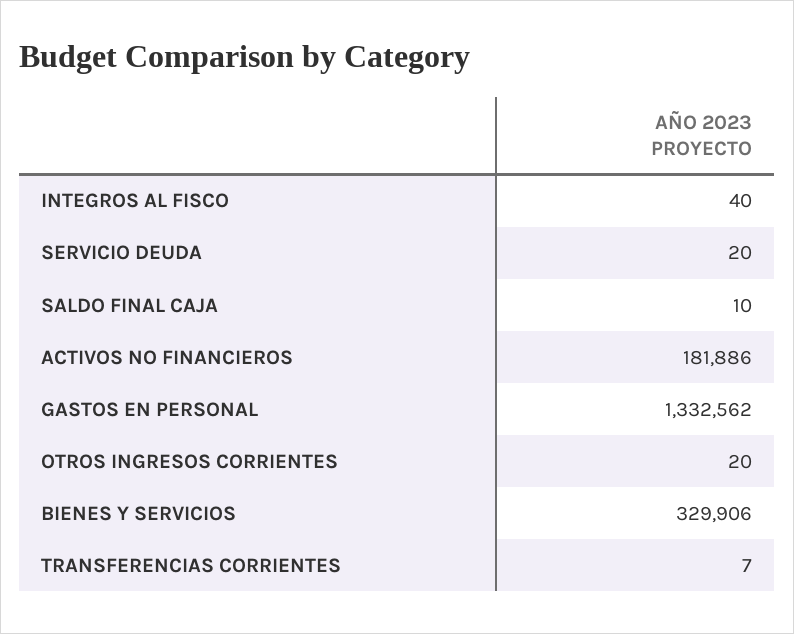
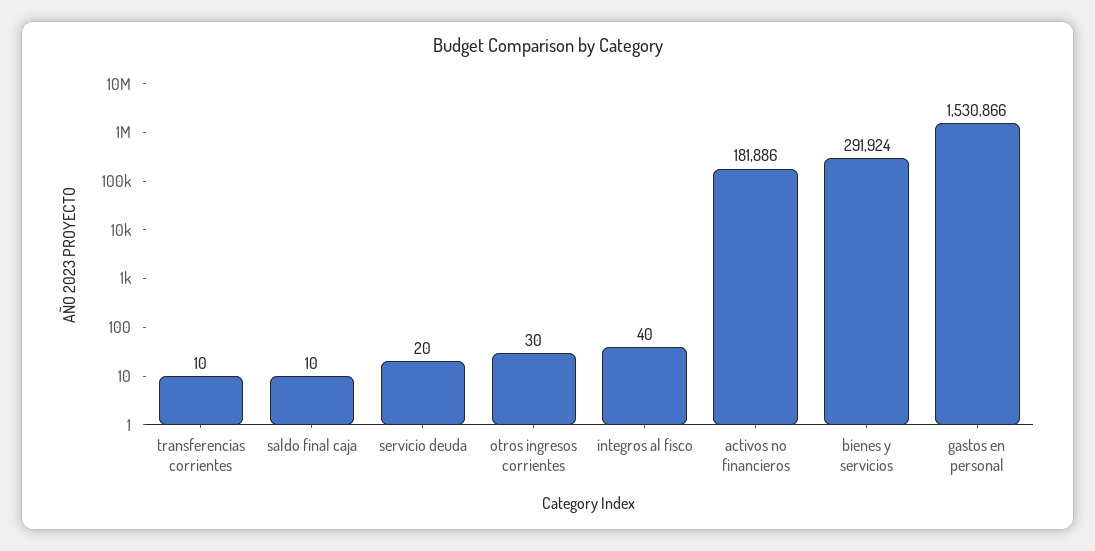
  {
    "INTEGROS AL FISCO": 40,
    "SERVICIO DEUDA": 20,
    "SALDO FINAL CAJA": 10,
    "ACTIVOS NO FINANCIEROS": 181886,
-   "GASTOS EN PERSONAL": 1332562,
+   "GASTOS EN PERSONAL": 1530866,
-   "OTROS INGRESOS CORRIENTES": 20,
+   "OTROS INGRESOS CORRIENTES": 30,
-   "BIENES Y SERVICIOS": 329906,
+   "BIENES Y SERVICIOS": 291924,
-   "TRANSFERENCIAS CORRIENTES": 7
+   "TRANSFERENCIAS CORRIENTES": 10
  }

